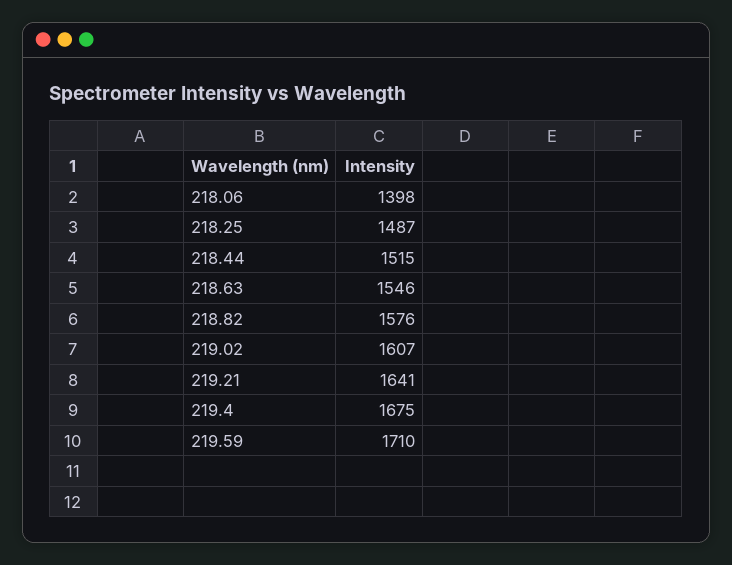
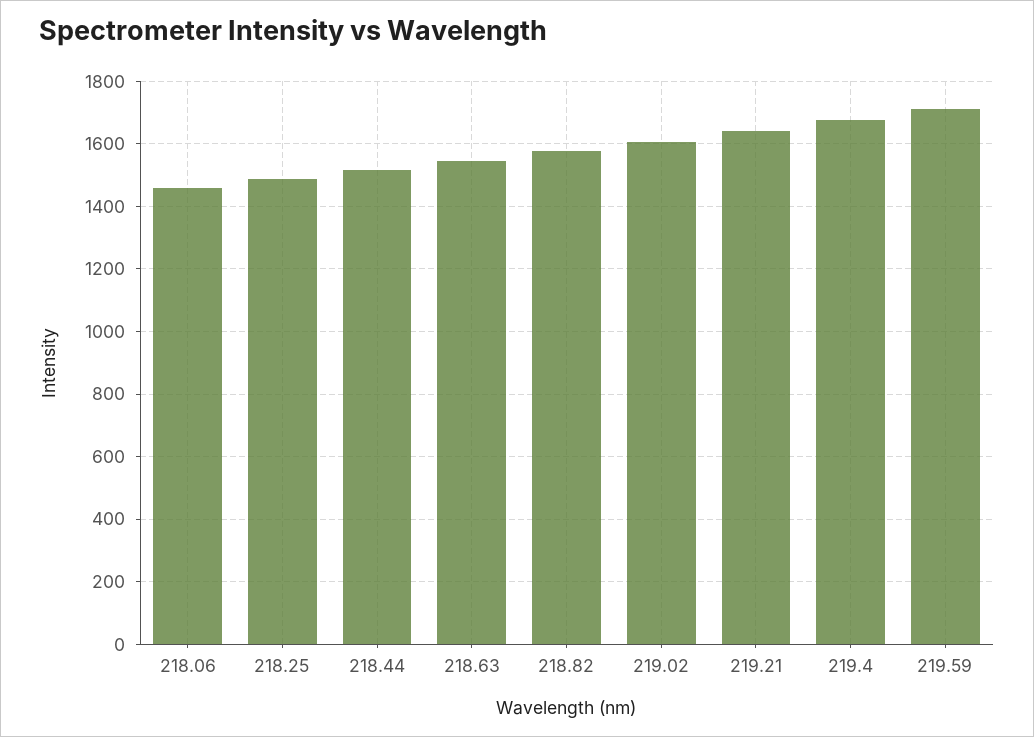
  {
-   "218.06": 1398,
+   "218.06": 1460,
    "218.25": 1487,
    "218.44": 1515,
    "218.63": 1546,
    "218.82": 1576,
    "219.02": 1607,
    "219.21": 1641,
    "219.4": 1675,
    "219.59": 1710
  }

